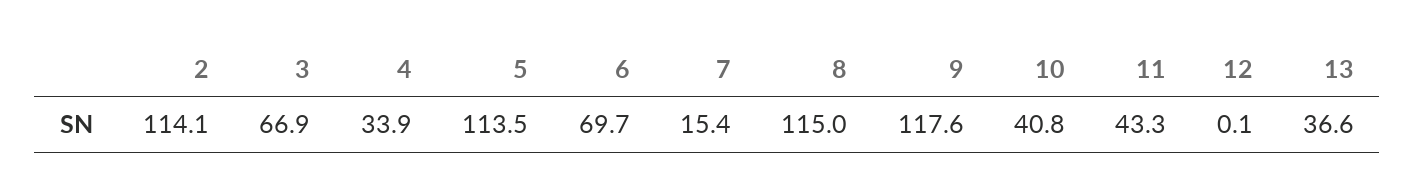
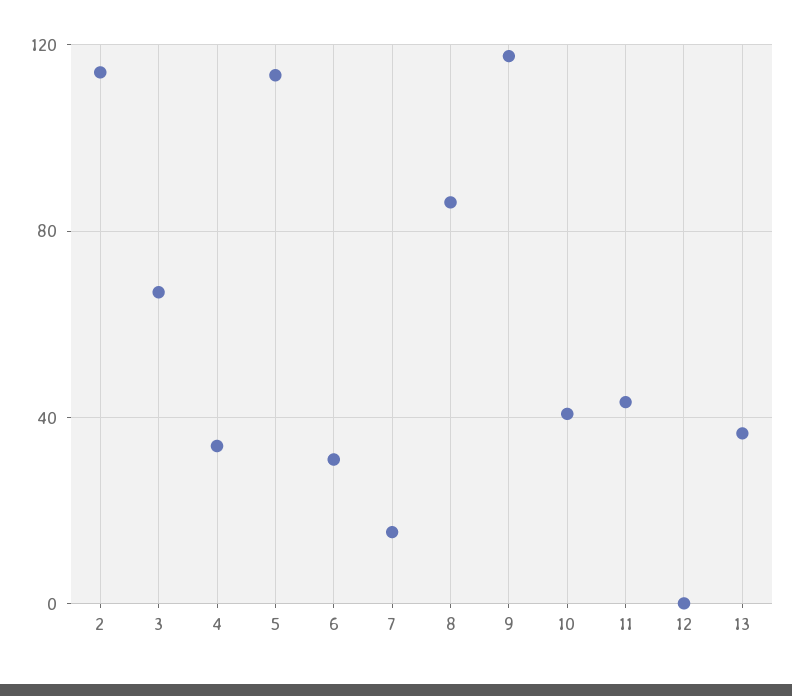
  {
    "2": 114.1,
    "3": 66.9,
    "4": 33.9,
    "5": 113.5,
-   "6": 69.7,
+   "6": 30,
    "7": 15.4,
-   "8": 115,
+   "8": 85,
    "9": 117.6,
    "10": 40.8,
    "11": 43.3,
    "12": 0.1,
    "13": 36.6
  }

